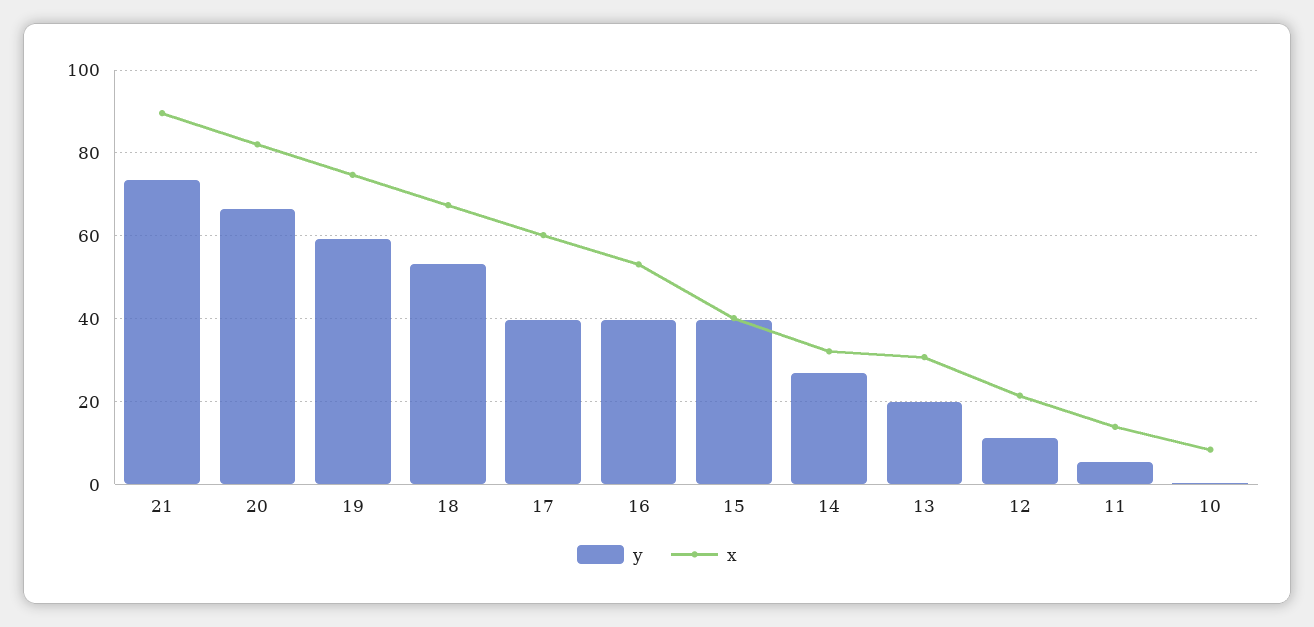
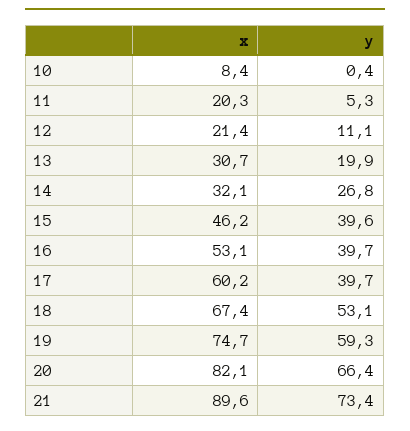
  {
    "y": {
      "21": 73.4,
      "20": 66.4,
      "19": 59.3,
      "18": 53.1,
      "17": 39.7,
      "16": 39.7,
      "15": 39.6,
      "14": 26.8,
      "13": 19.9,
      "12": 11.1,
      "11": 5.3,
      "10": 0.4
    },
    "x": {
      "21": 89.6,
      "20": 82.1,
      "19": 74.7,
      "18": 67.4,
      "17": 60.2,
      "16": 53.1,
-     "15": 40,
+     "15": 46.2,
      "14": 32.1,
      "13": 30.7,
      "12": 21.4,
-     "11": 14,
+     "11": 20.3,
      "10": 8.4
    }
  }

